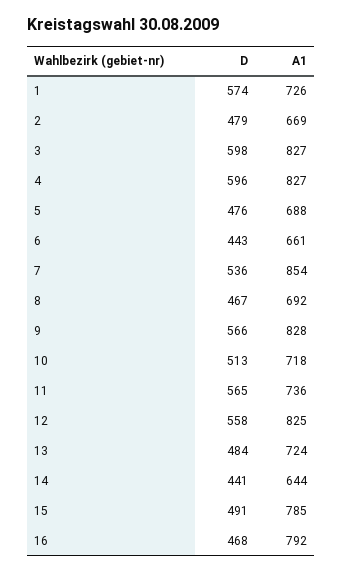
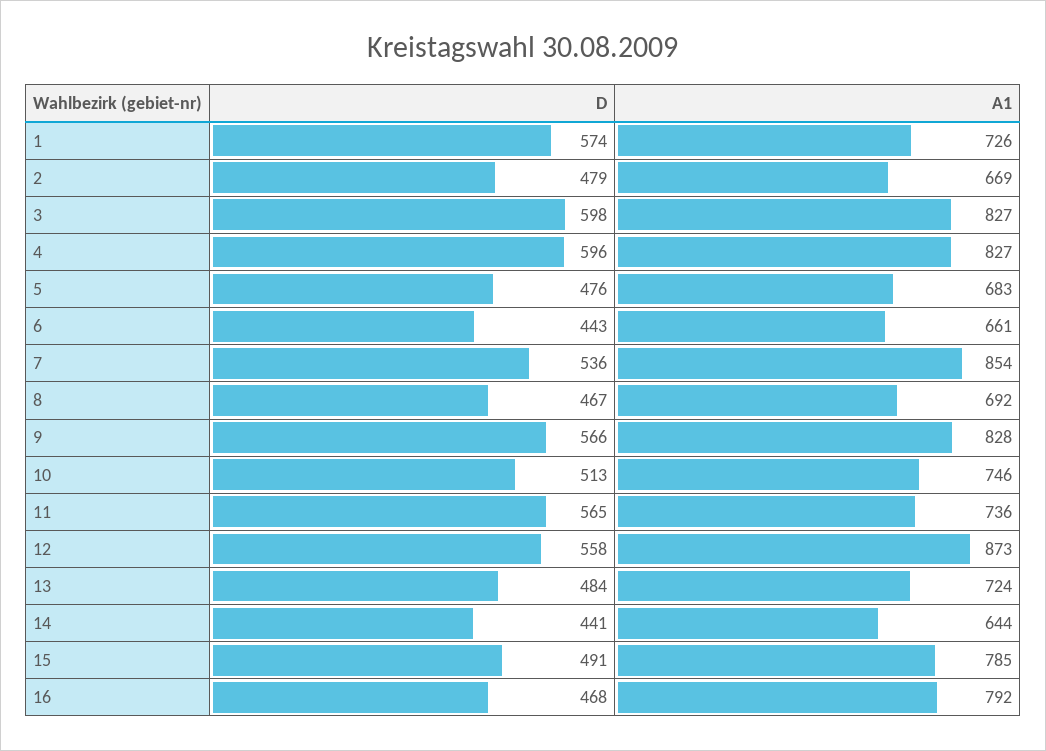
  {
    "D": {
      "1": 574,
      "2": 479,
      "3": 598,
      "4": 596,
      "5": 476,
      "6": 443,
      "7": 536,
      "8": 467,
      "9": 566,
      "10": 513,
      "11": 565,
      "12": 558,
      "13": 484,
      "14": 441,
      "15": 491,
      "16": 468
    },
    "A1": {
      "1": 726,
      "2": 669,
      "3": 827,
      "4": 827,
-     "5": 688,
+     "5": 683,
      "6": 661,
      "7": 854,
      "8": 692,
      "9": 828,
-     "10": 718,
+     "10": 746,
      "11": 736,
-     "12": 825,
+     "12": 873,
      "13": 724,
      "14": 644,
      "15": 785,
      "16": 792
    }
  }

